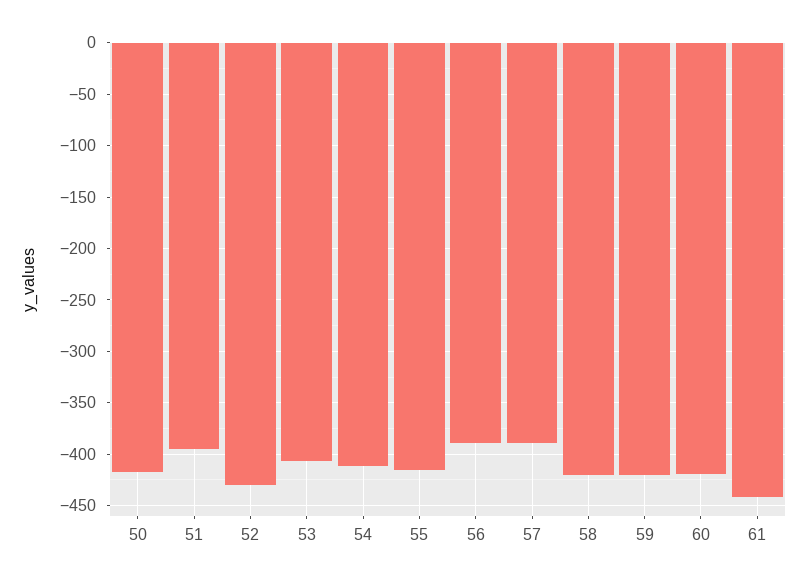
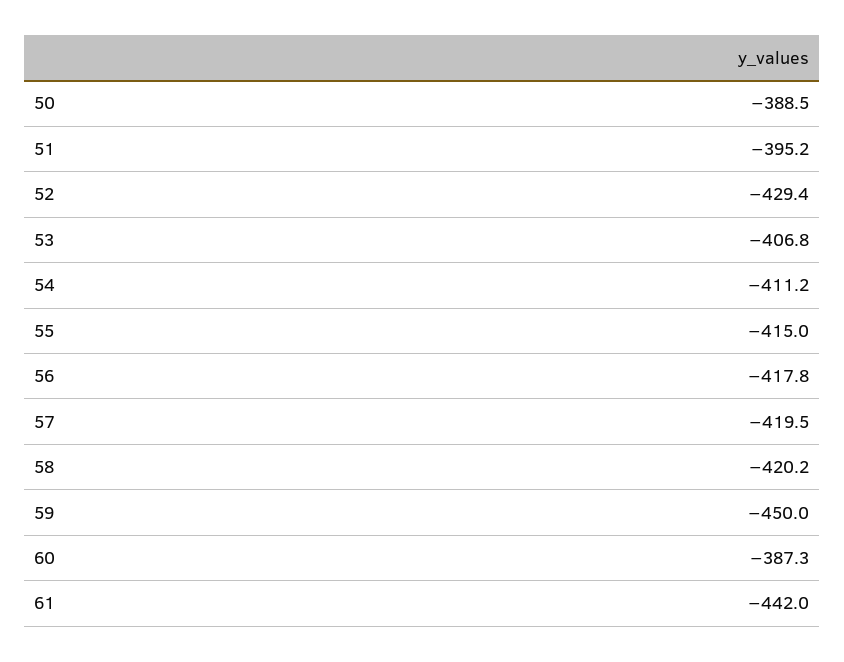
  {
-   "50": -420,
+   "50": -388.5,
    "51": -395.2,
    "52": -429.4,
    "53": -406.8,
    "54": -411.2,
    "55": -415,
-   "56": -390,
+   "56": -417.8,
-   "57": -390,
+   "57": -419.5,
    "58": -420.2,
-   "59": -420,
+   "59": -450,
-   "60": -420,
+   "60": -387.3,
    "61": -442
  }

